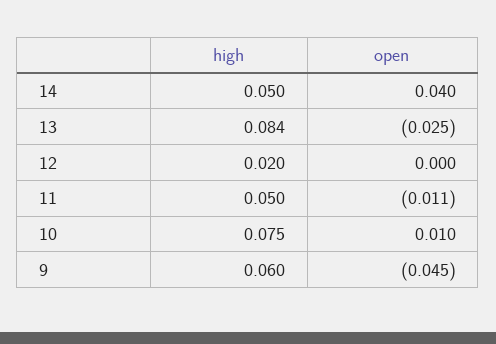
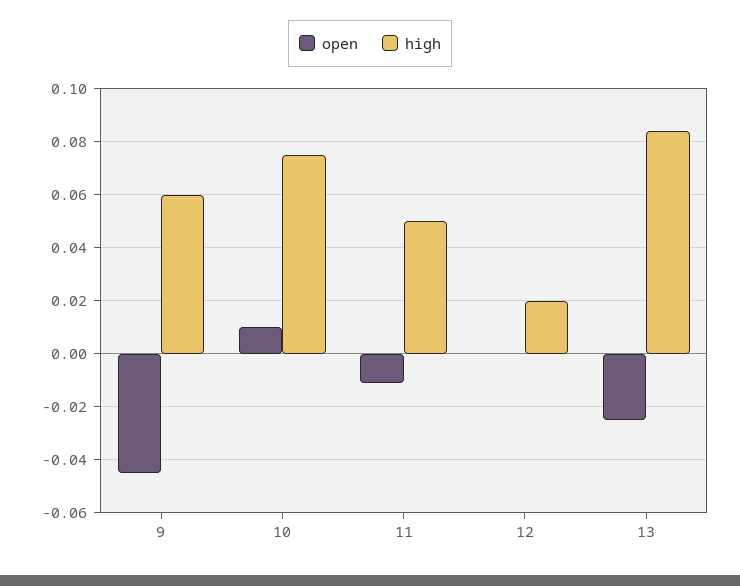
  {
    "high": {
-     "14": 0.05,
      "13": 0.084,
      "12": 0.02,
      "11": 0.05,
      "10": 0.075,
      "9": 0.06
    },
    "open": {
-     "14": 0.04,
      "13": -0.025,
      "12": 0,
      "11": -0.011,
      "10": 0.01,
      "9": -0.045
    }
  }

